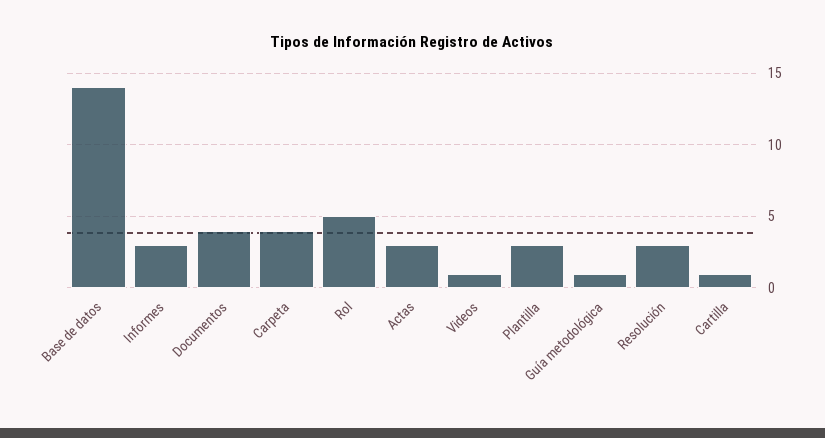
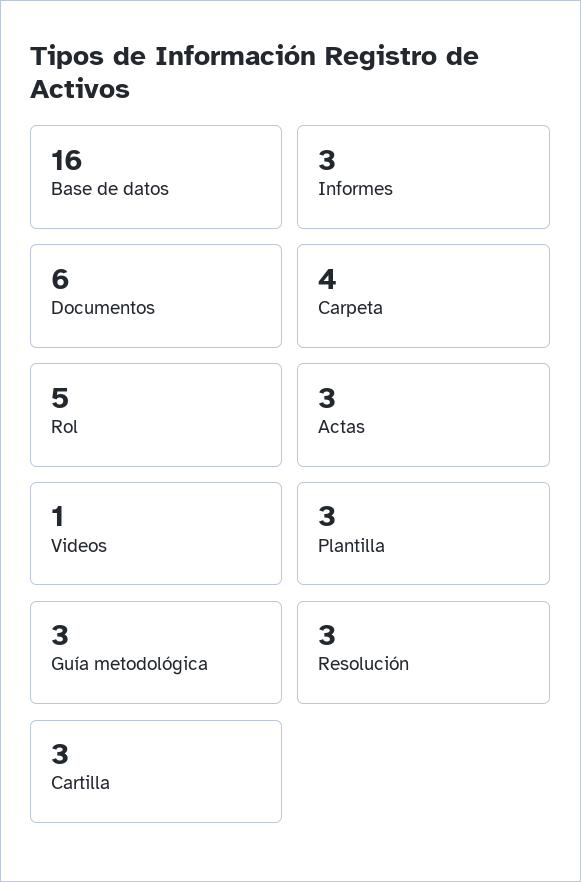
  {
-   "Base de datos": 14,
+   "Base de datos": 16,
    "Informes": 3,
-   "Documentos": 4,
+   "Documentos": 6,
    "Carpeta": 4,
    "Rol": 5,
    "Actas": 3,
    "Videos": 1,
    "Plantilla": 3,
-   "Guía metodológica": 1,
+   "Guía metodológica": 3,
    "Resolución": 3,
-   "Cartilla": 1
+   "Cartilla": 3
  }

